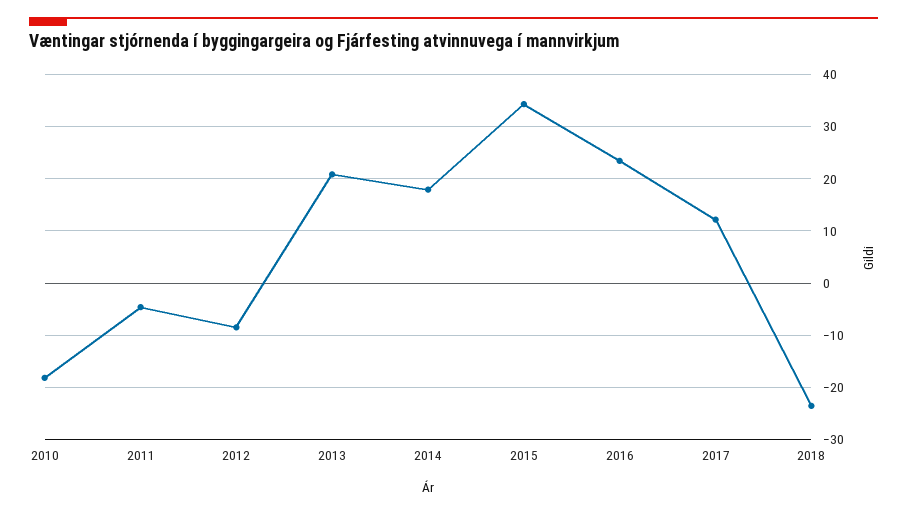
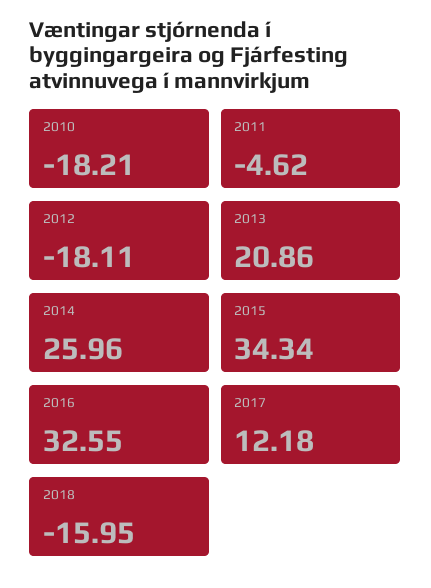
  {
    "2010": -18.21,
    "2011": -4.62,
-   "2012": -8,
+   "2012": -18.11,
    "2013": 20.86,
-   "2014": 18,
+   "2014": 25.96,
    "2015": 34.34,
-   "2016": 24,
+   "2016": 32.55,
    "2017": 12.18,
-   "2018": -24
+   "2018": -15.95
  }

